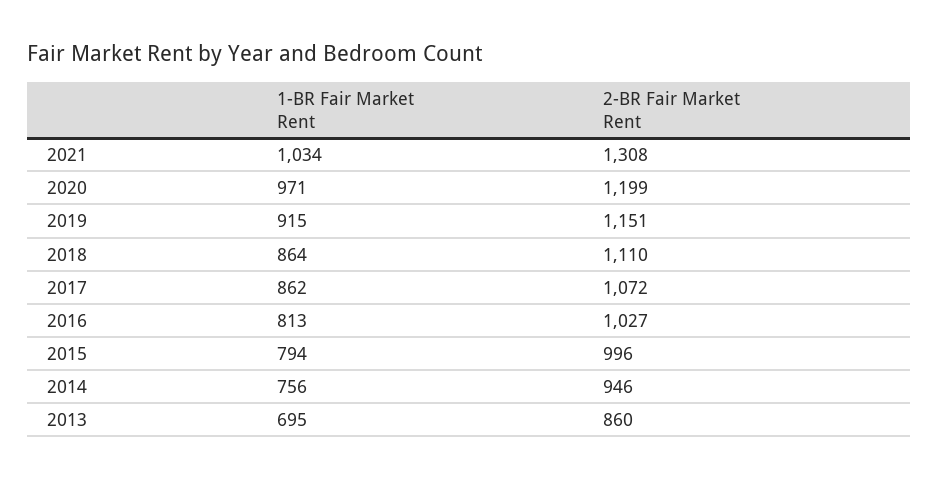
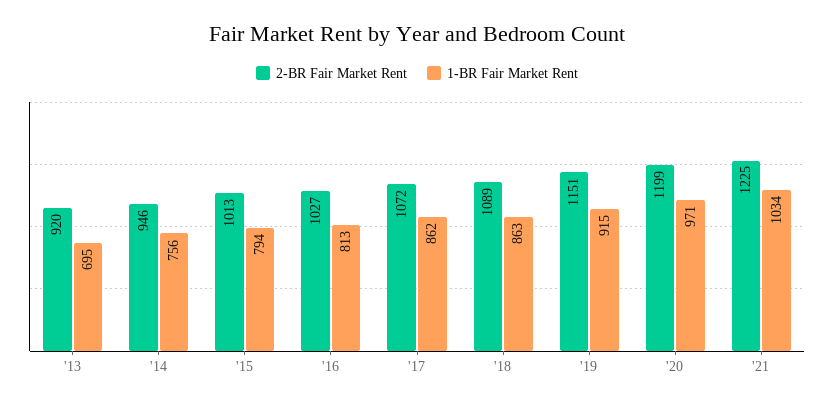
  {
    "1-BR Fair Market Rent": {
      "2021": 1034,
      "2020": 971,
      "2019": 915,
-     "2018": 864,
+     "2018": 863,
      "2017": 862,
      "2016": 813,
      "2015": 794,
      "2014": 756,
      "2013": 695
    },
    "2-BR Fair Market Rent": {
-     "2021": 1308,
+     "2021": 1225,
      "2020": 1199,
      "2019": 1151,
-     "2018": 1110,
+     "2018": 1089,
      "2017": 1072,
      "2016": 1027,
-     "2015": 996,
+     "2015": 1013,
      "2014": 946,
-     "2013": 860
+     "2013": 920
    }
  }

